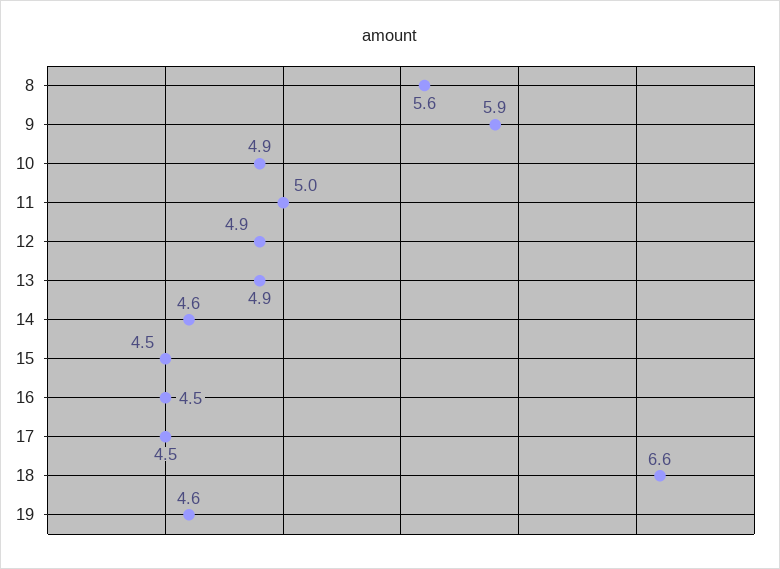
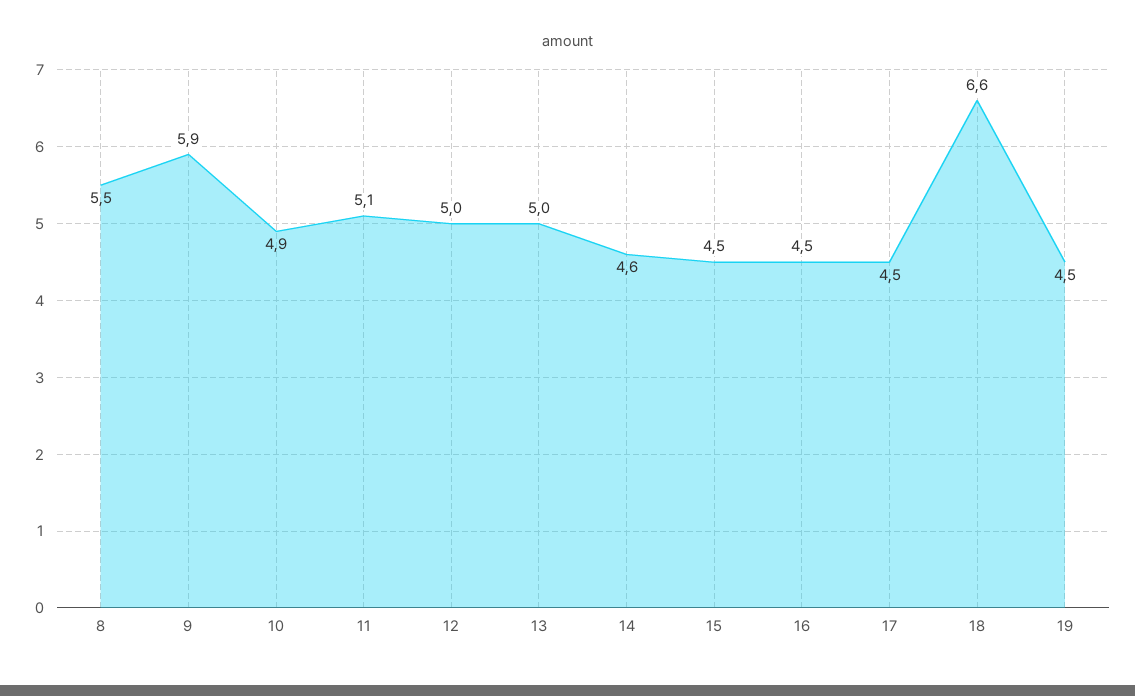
  {
-   "8": 5.6,
+   "8": 5.5,
    "9": 5.9,
    "10": 4.9,
-   "11": 5,
+   "11": 5.1,
-   "12": 4.9,
+   "12": 5,
-   "13": 4.9,
+   "13": 5,
    "14": 4.6,
    "15": 4.5,
    "16": 4.5,
    "17": 4.5,
    "18": 6.6,
-   "19": 4.6
+   "19": 4.5
  }

